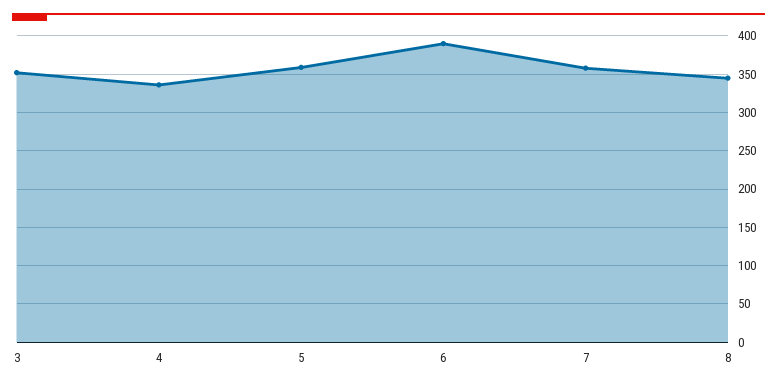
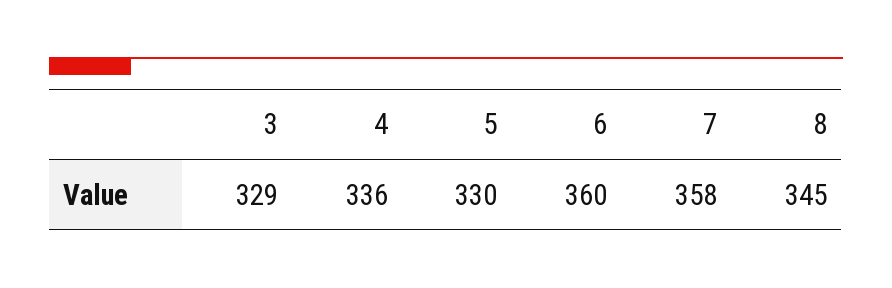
  {
-   "3": 350,
+   "3": 329,
    "4": 336,
-   "5": 360,
+   "5": 330,
-   "6": 390,
+   "6": 360,
    "7": 358,
    "8": 345
  }

